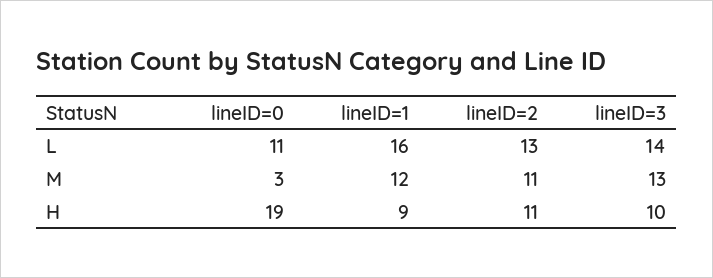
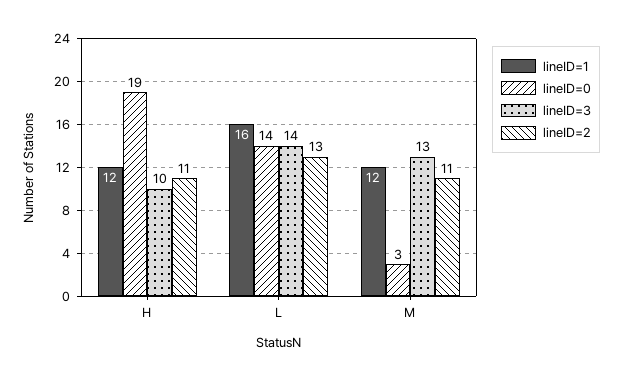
  {
    "lineID=0": {
-     "L": 11,
+     "L": 14,
      "M": 3,
      "H": 19
    },
    "lineID=1": {
      "L": 16,
      "M": 12,
-     "H": 9
+     "H": 12
    },
    "lineID=2": {
      "L": 13,
      "M": 11,
      "H": 11
    },
    "lineID=3": {
      "L": 14,
      "M": 13,
      "H": 10
    }
  }

